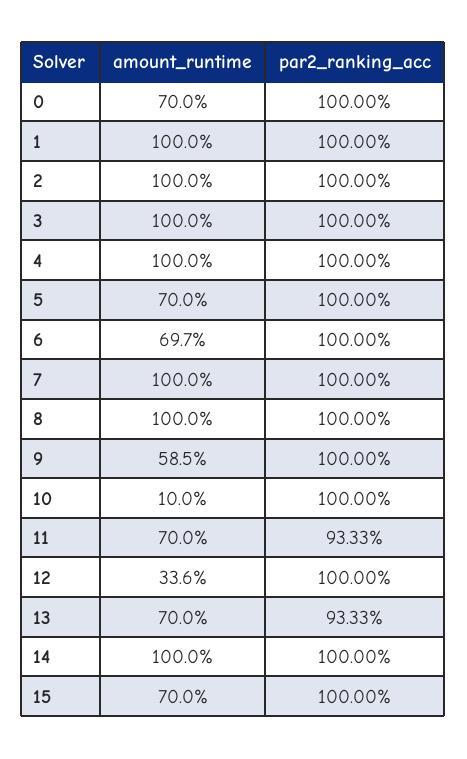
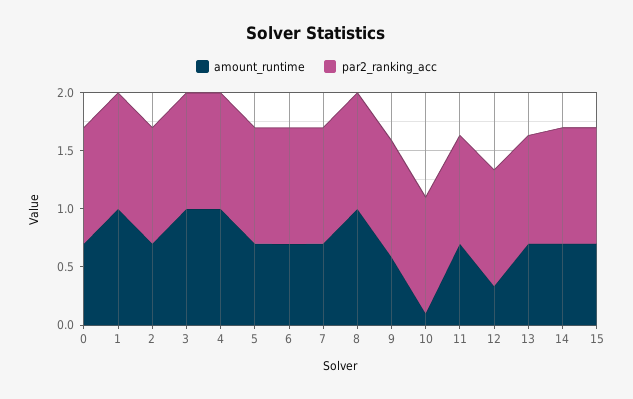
  {
    "amount_runtime": {
      "0": 0.7,
      "1": 1,
-     "2": 1,
+     "2": 0.7,
      "3": 1,
      "4": 1,
      "5": 0.7,
      "6": 0.697,
-     "7": 1,
+     "7": 0.7,
      "8": 1,
      "9": 0.585,
      "10": 0.1,
      "11": 0.7,
      "12": 0.336,
      "13": 0.7,
-     "14": 1,
+     "14": 0.7,
      "15": 0.7
    },
    "par2_ranking_acc": {
      "0": 1,
      "1": 1,
      "2": 1,
      "3": 1,
      "4": 1,
      "5": 1,
      "6": 1,
      "7": 1,
      "8": 1,
      "9": 1,
      "10": 1,
      "11": 0.9333,
      "12": 1,
      "13": 0.9333,
      "14": 1,
      "15": 1
    }
  }

